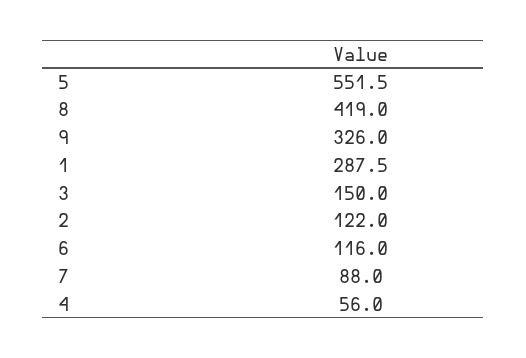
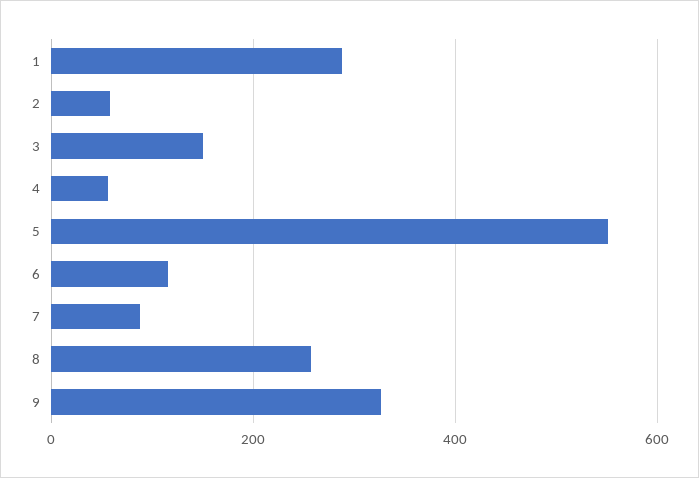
  {
    "5": 551.5,
-   "8": 419,
+   "8": 260,
    "9": 326,
    "1": 287.5,
    "3": 150,
-   "2": 122,
+   "2": 60,
    "6": 116,
    "7": 88,
    "4": 56
  }

